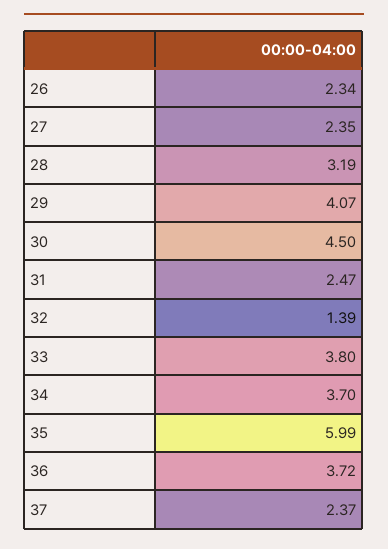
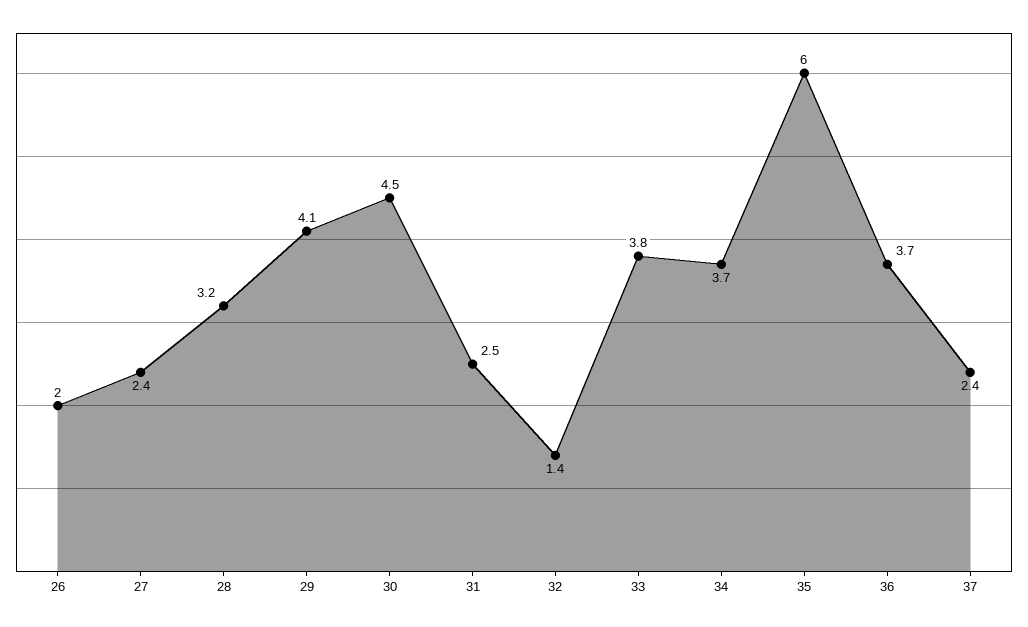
  {
-   "26": 2.34,
+   "26": 2,
    "27": 2.35,
    "28": 3.19,
    "29": 4.07,
    "30": 4.5,
    "31": 2.47,
    "32": 1.39,
    "33": 3.8,
    "34": 3.7,
    "35": 5.99,
    "36": 3.72,
    "37": 2.37
  }

